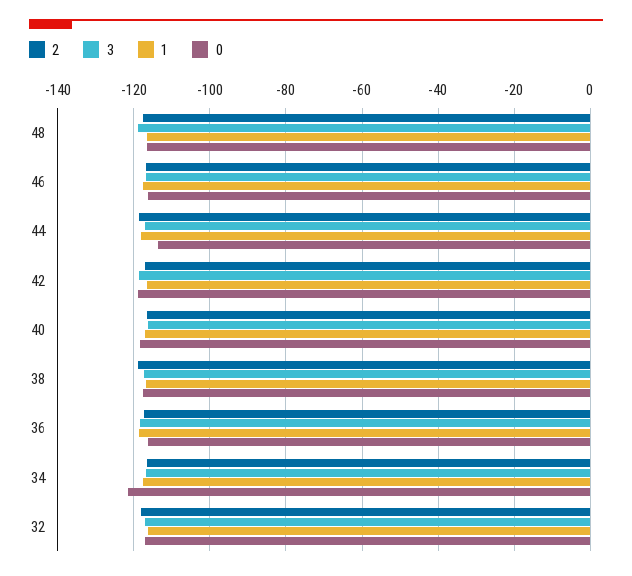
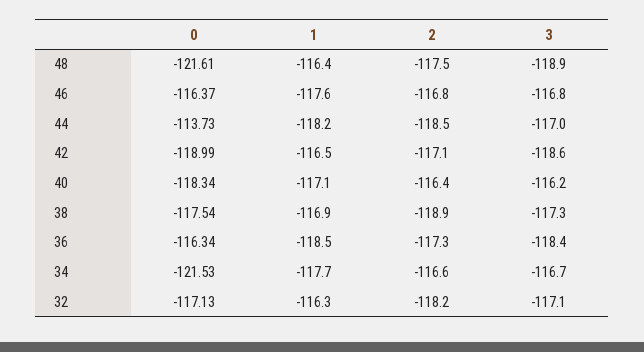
  {
    "2": {
      "48": -117.5,
      "46": -116.8,
      "44": -118.5,
      "42": -117.1,
      "40": -116.4,
      "38": -118.9,
      "36": -117.3,
      "34": -116.6,
      "32": -118.2
    },
    "3": {
      "48": -118.9,
      "46": -116.8,
      "44": -117,
      "42": -118.6,
      "40": -116.2,
      "38": -117.3,
      "36": -118.4,
      "34": -116.7,
      "32": -117.1
    },
    "1": {
      "48": -116.4,
      "46": -117.6,
      "44": -118.2,
      "42": -116.5,
      "40": -117.1,
      "38": -116.9,
      "36": -118.5,
      "34": -117.7,
      "32": -116.3
    },
    "0": {
-     "48": -116,
+     "48": -121.61,
      "46": -116.37,
      "44": -113.73,
      "42": -118.99,
      "40": -118.34,
      "38": -117.54,
      "36": -116.34,
      "34": -121.53,
      "32": -117.13
    }
  }

